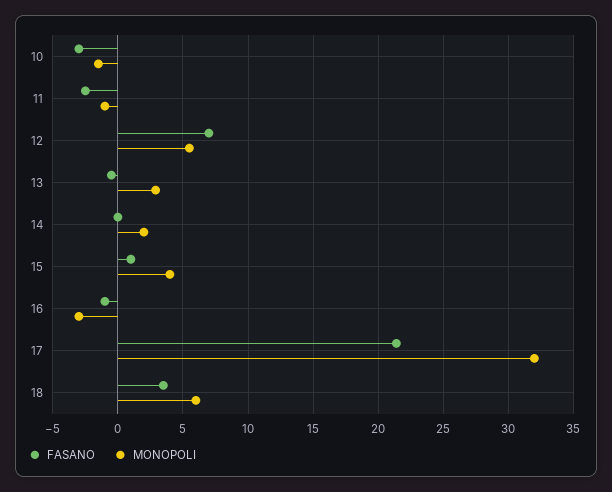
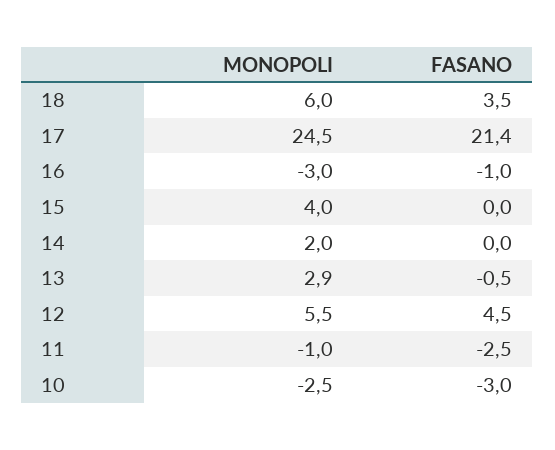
  {
    "FASANO": {
      "10": -3,
      "11": -2.5,
-     "12": 7,
+     "12": 4.5,
      "13": -0.5,
      "14": 0,
-     "15": 1,
+     "15": 0,
      "16": -1,
      "17": 21.4,
      "18": 3.5
    },
    "MONOPOLI": {
-     "10": -1.5,
+     "10": -2.5,
      "11": -1,
      "12": 5.5,
      "13": 2.9,
      "14": 2,
      "15": 4,
      "16": -3,
-     "17": 32,
+     "17": 24.5,
      "18": 6
    }
  }

